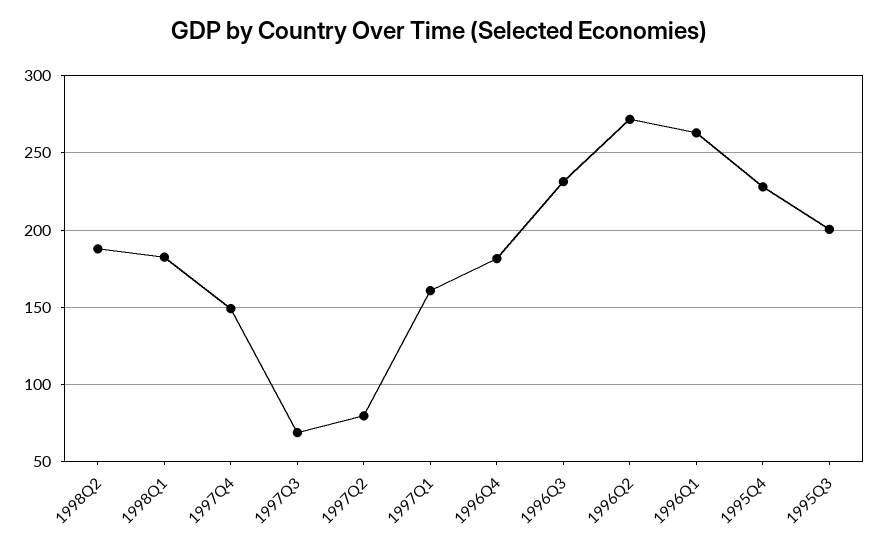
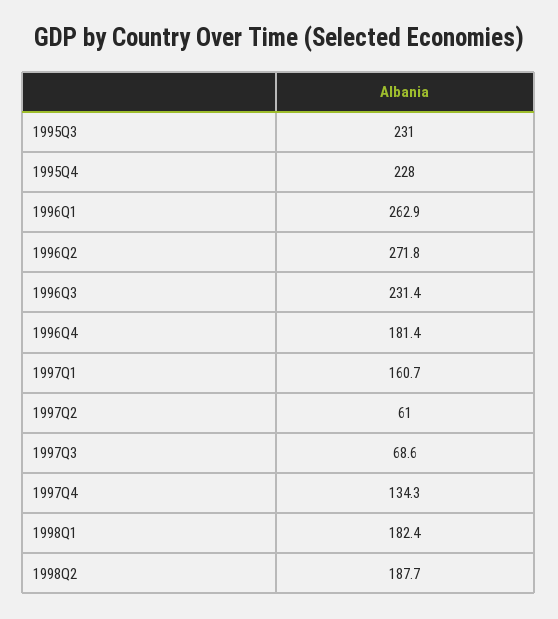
  {
    "1998Q2": 187.7,
    "1998Q1": 182.4,
-   "1997Q4": 150,
+   "1997Q4": 134.3,
    "1997Q3": 68.6,
-   "1997Q2": 80,
+   "1997Q2": 61,
    "1997Q1": 160.7,
    "1996Q4": 181.4,
    "1996Q3": 231.4,
    "1996Q2": 271.8,
    "1996Q1": 262.9,
    "1995Q4": 228,
-   "1995Q3": 200
+   "1995Q3": 231
  }

